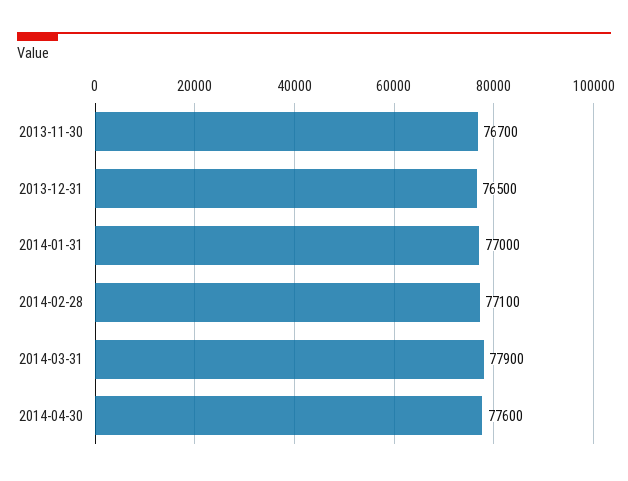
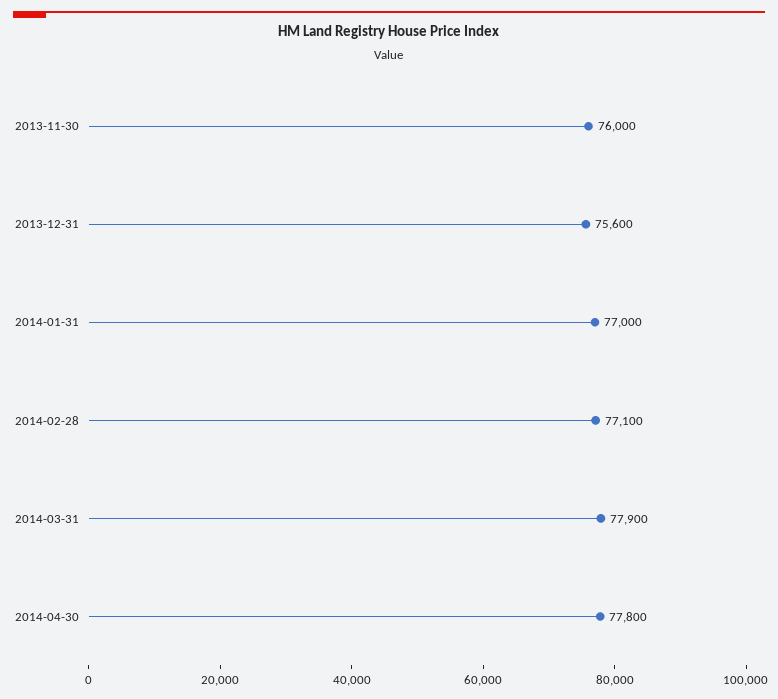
  {
-   "2013-11-30": 76700,
+   "2013-11-30": 76000,
-   "2013-12-31": 76500,
+   "2013-12-31": 75600,
    "2014-01-31": 77000,
    "2014-02-28": 77100,
    "2014-03-31": 77900,
-   "2014-04-30": 77600
+   "2014-04-30": 77800
  }

